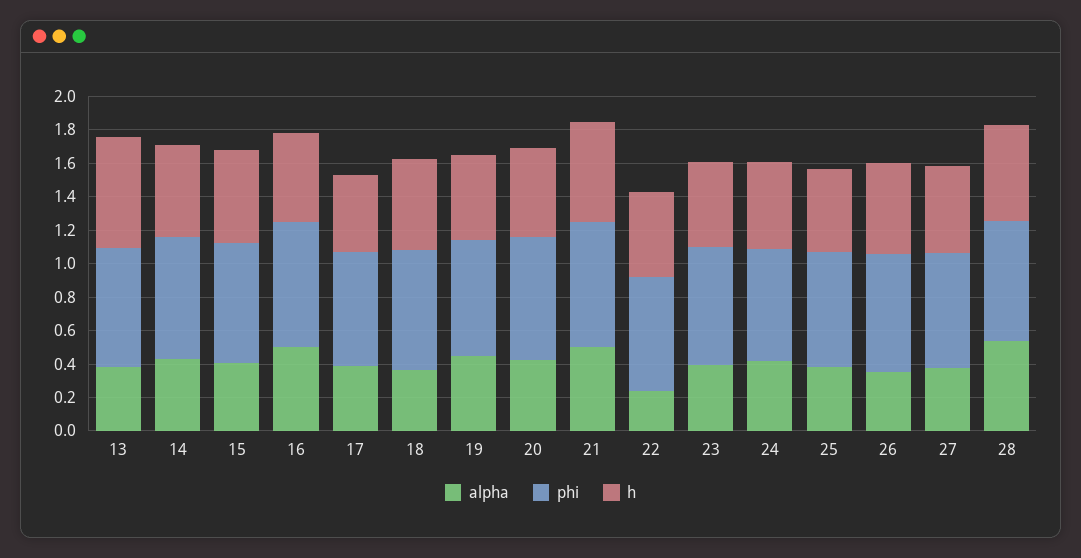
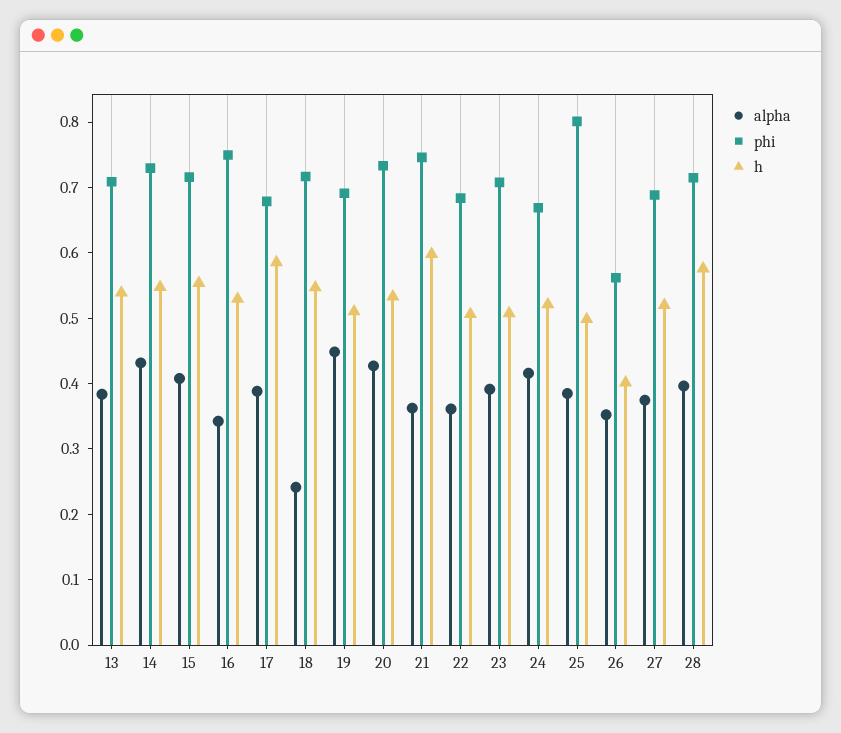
  {
    "alpha": {
      "13": 0.38,
      "14": 0.44,
      "15": 0.4,
-     "16": 0.5,
+     "16": 0.34,
      "17": 0.38,
-     "18": 0.35,
+     "18": 0.24,
      "19": 0.44,
      "20": 0.42,
-     "21": 0.5,
+     "21": 0.36,
-     "22": 0.25,
+     "22": 0.36,
      "23": 0.4,
      "24": 0.42,
      "25": 0.38,
      "26": 0.36,
      "27": 0.38,
-     "28": 0.55
+     "28": 0.4
    },
    "phi": {
      "13": 0.7,
      "14": 0.72,
      "15": 0.72,
      "16": 0.74,
      "17": 0.68,
      "18": 0.72,
      "19": 0.7,
      "20": 0.74,
      "21": 0.74,
      "22": 0.68,
      "23": 0.7,
      "24": 0.66,
-     "25": 0.7,
+     "25": 0.8,
-     "26": 0.7,
+     "26": 0.56,
      "27": 0.68,
      "28": 0.72
    },
    "h": {
-     "13": 0.65,
+     "13": 0.54,
      "14": 0.54,
      "15": 0.56,
      "16": 0.52,
-     "17": 0.45,
+     "17": 0.58,
      "18": 0.54,
      "19": 0.52,
      "20": 0.54,
      "21": 0.6,
      "22": 0.5,
      "23": 0.5,
      "24": 0.52,
      "25": 0.5,
-     "26": 0.55,
+     "26": 0.4,
      "27": 0.52,
      "28": 0.58
    }
  }

